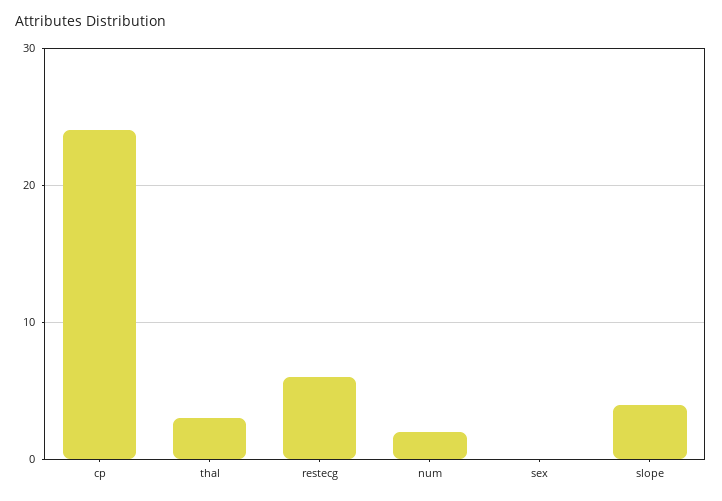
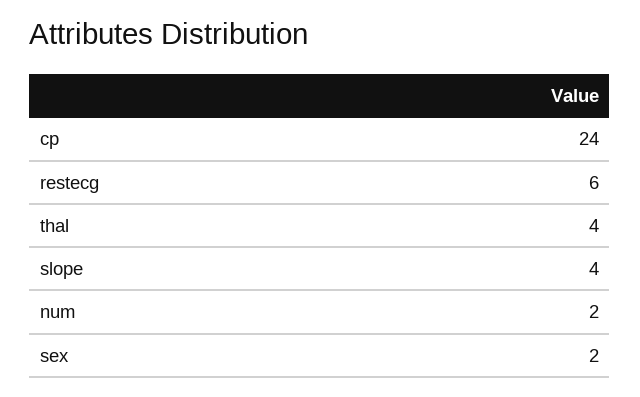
  {
    "cp": 24,
-   "thal": 3,
+   "thal": 4,
    "restecg": 6,
    "num": 2,
-   "sex": 0,
+   "sex": 2,
    "slope": 4
  }

